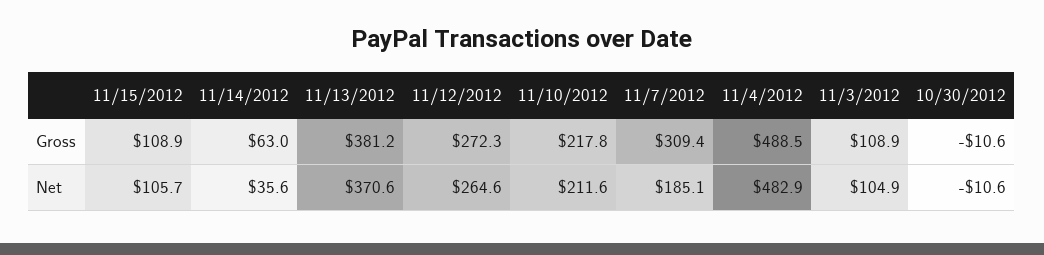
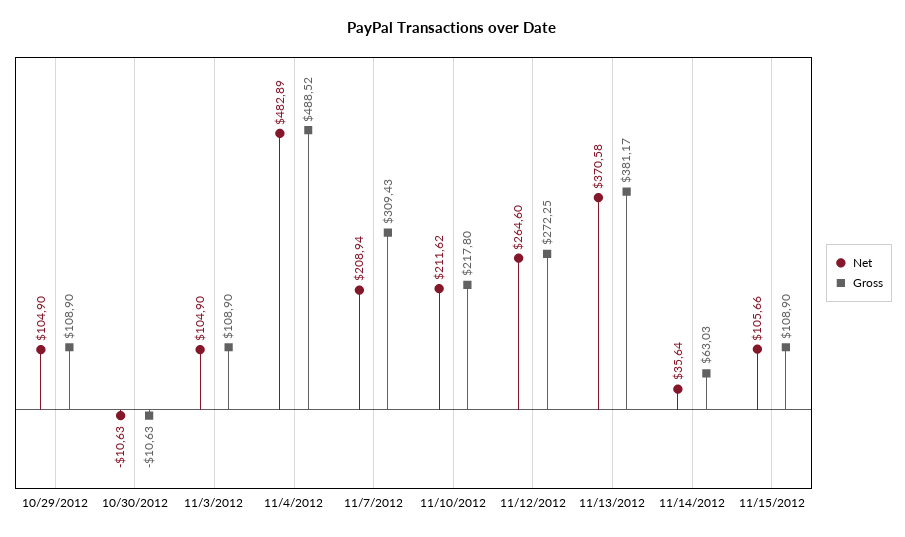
  {
    "Gross": {
      "11/15/2012": 108.9,
      "11/14/2012": 63.03,
      "11/13/2012": 381.17,
      "11/12/2012": 272.25,
      "11/10/2012": 217.8,
      "11/7/2012": 309.43,
      "11/4/2012": 488.52,
      "11/3/2012": 108.9,
-     "10/30/2012": -10.63
+     "10/30/2012": -10.63,
+     "10/29/2012": 108.9
    },
    "Net": {
      "11/15/2012": 105.66,
      "11/14/2012": 35.64,
      "11/13/2012": 370.58,
      "11/12/2012": 264.6,
      "11/10/2012": 211.62,
-     "11/7/2012": 185.1,
+     "11/7/2012": 208.94,
      "11/4/2012": 482.89,
      "11/3/2012": 104.9,
-     "10/30/2012": -10.63
+     "10/30/2012": -10.63,
+     "10/29/2012": 104.9
    }
  }

